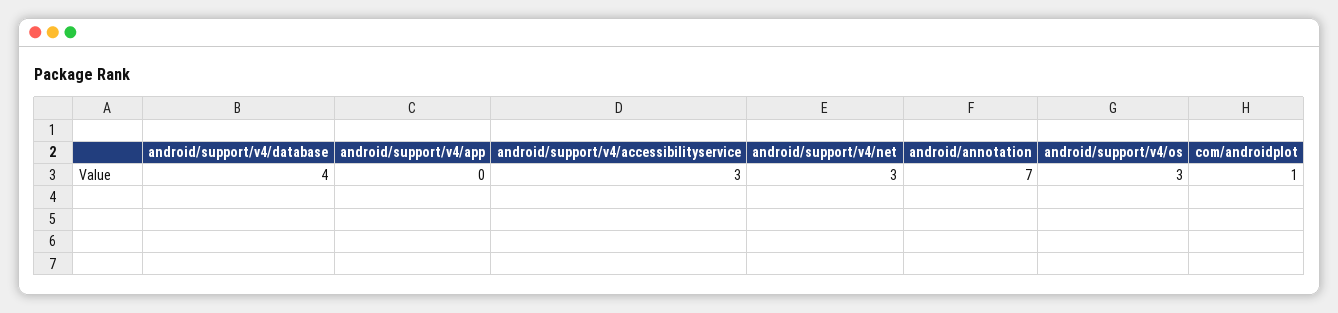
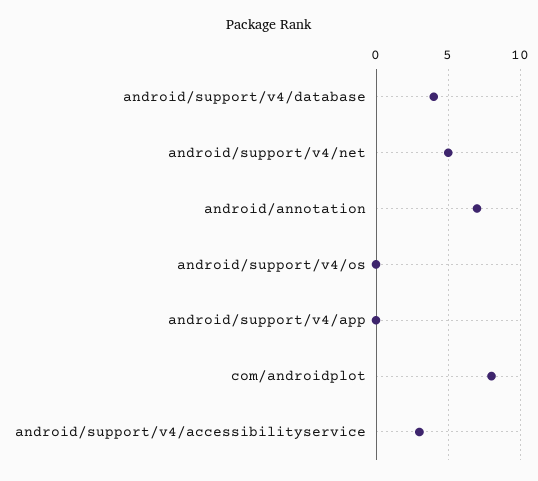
  {
    "android/support/v4/database": 4,
    "android/support/v4/app": 0,
    "android/support/v4/accessibilityservice": 3,
-   "android/support/v4/net": 3,
+   "android/support/v4/net": 5,
    "android/annotation": 7,
-   "android/support/v4/os": 3,
+   "android/support/v4/os": 0,
-   "com/androidplot": 1
+   "com/androidplot": 8
  }

